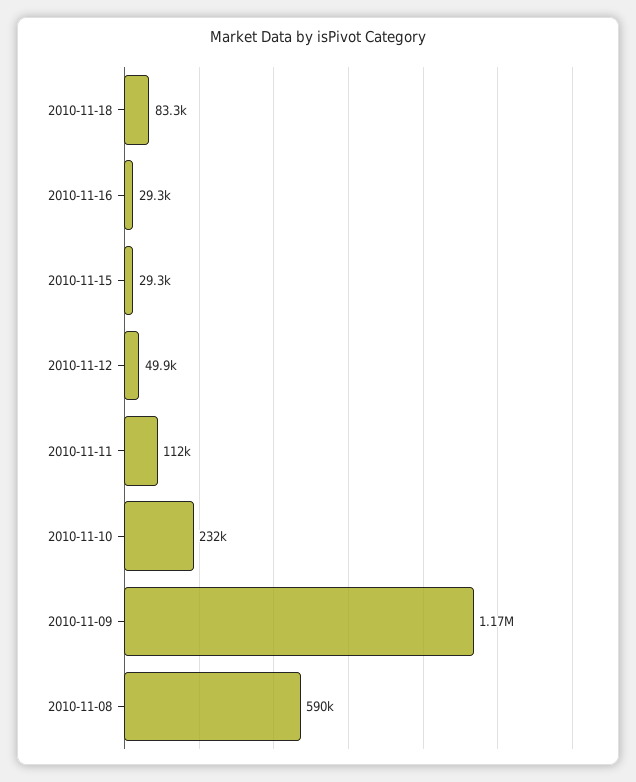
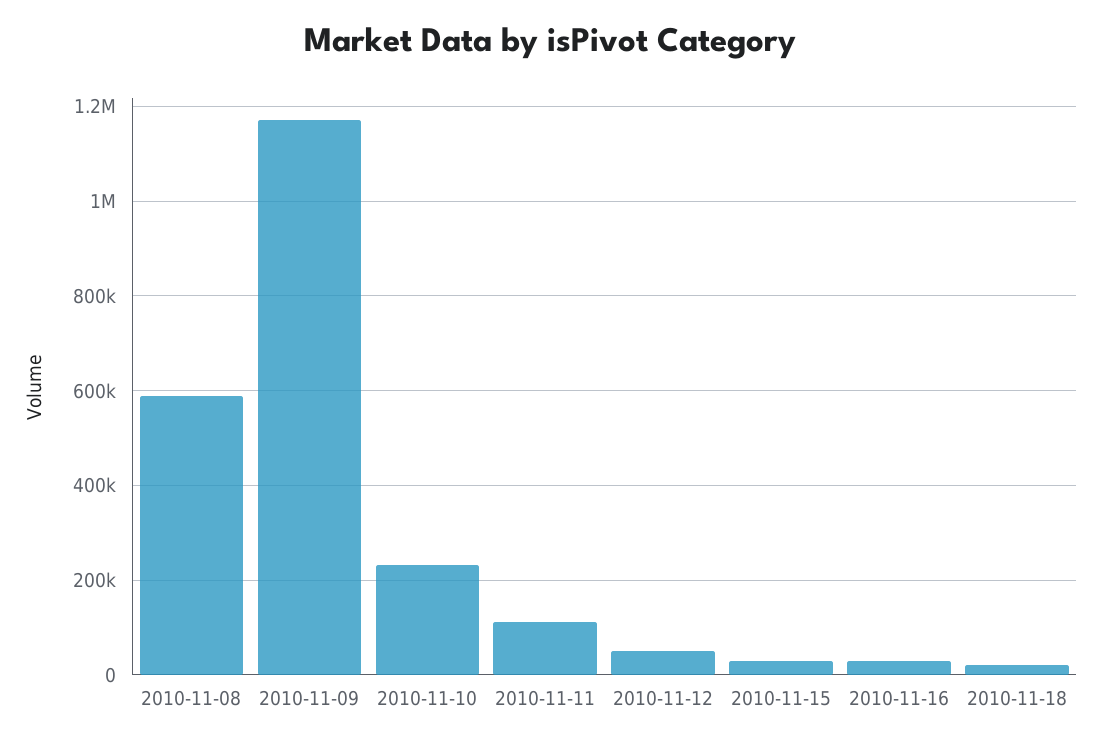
  {
-   "2010-11-18": 83300,
+   "2010-11-18": 20000,
    "2010-11-16": 29300,
    "2010-11-15": 29300,
    "2010-11-12": 49900,
    "2010-11-11": 112000,
    "2010-11-10": 232000,
    "2010-11-09": 1170000,
    "2010-11-08": 590000
  }

